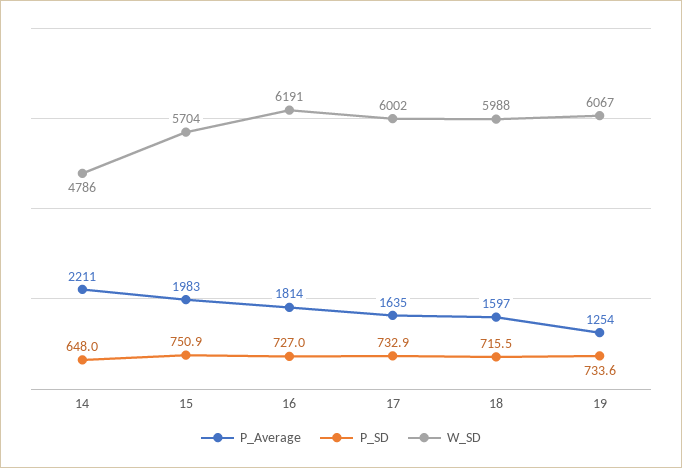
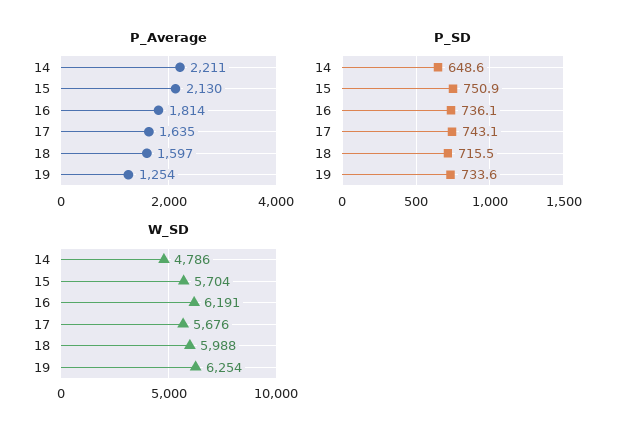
  {
    "P_Average": {
      "14": 2211,
-     "15": 1983,
+     "15": 2130,
      "16": 1814,
      "17": 1635,
      "18": 1597,
      "19": 1254
    },
    "P_SD": {
-     "14": 648,
+     "14": 648.6,
      "15": 750.9,
-     "16": 727,
+     "16": 736.1,
-     "17": 732.9,
+     "17": 743.1,
      "18": 715.5,
      "19": 733.6
    },
    "W_SD": {
      "14": 4786,
      "15": 5704,
      "16": 6191,
-     "17": 6002,
+     "17": 5676,
      "18": 5988,
-     "19": 6067
+     "19": 6254
    }
  }

